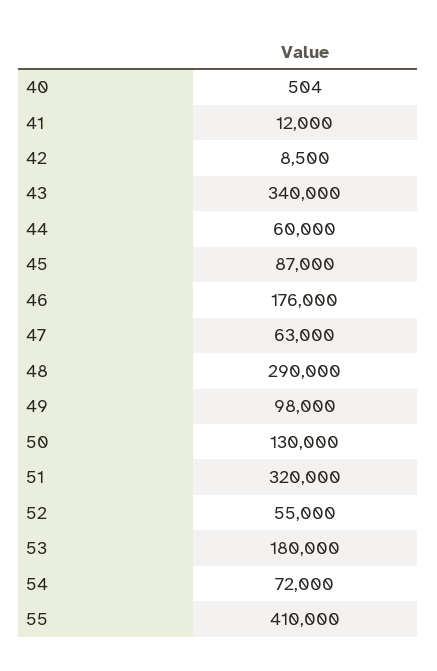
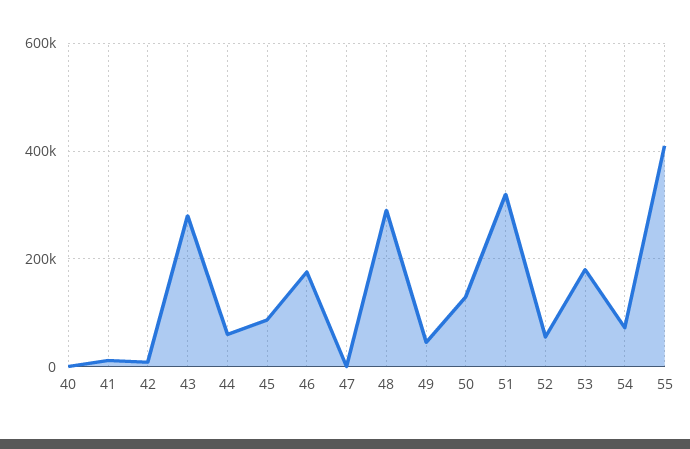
  {
    "40": 504,
    "41": 12000,
    "42": 8500,
-   "43": 340000,
+   "43": 280000,
    "44": 60000,
    "45": 87000,
    "46": 176000,
-   "47": 63000,
+   "47": 0,
    "48": 290000,
-   "49": 98000,
+   "49": 40000,
    "50": 130000,
    "51": 320000,
    "52": 55000,
    "53": 180000,
    "54": 72000,
    "55": 410000
  }

